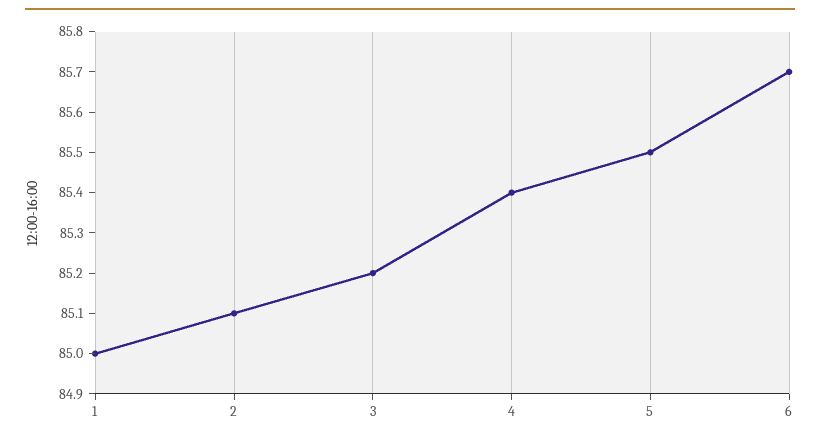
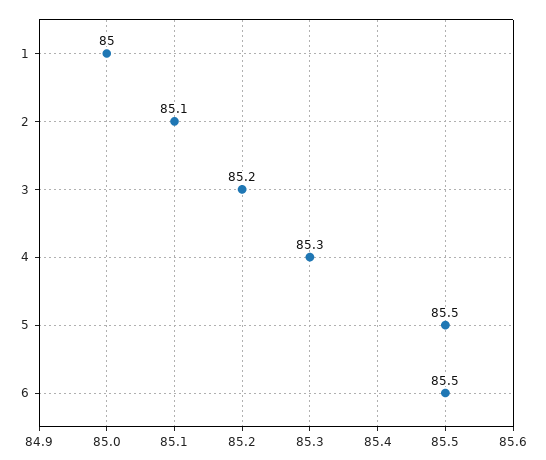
  {
    "1": 85,
    "2": 85.1,
    "3": 85.2,
-   "4": 85.4,
+   "4": 85.3,
    "5": 85.5,
-   "6": 85.7
+   "6": 85.5
  }

